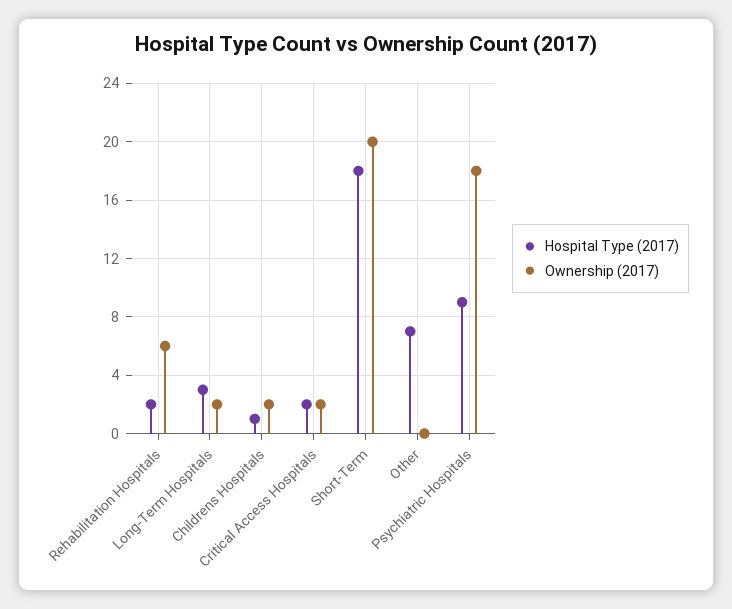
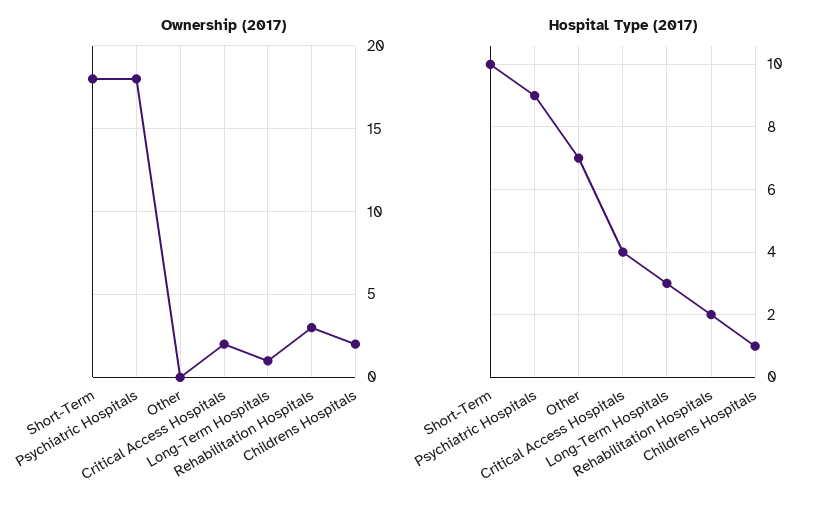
  {
    "Hospital Type (2017)": {
      "Rehabilitation Hospitals": 2,
      "Long-Term Hospitals": 3,
      "Childrens Hospitals": 1,
-     "Critical Access Hospitals": 2,
+     "Critical Access Hospitals": 4,
-     "Short-Term": 18,
+     "Short-Term": 10,
      "Other": 7,
      "Psychiatric Hospitals": 9
    },
    "Ownership (2017)": {
-     "Rehabilitation Hospitals": 6,
+     "Rehabilitation Hospitals": 3,
-     "Long-Term Hospitals": 2,
+     "Long-Term Hospitals": 1,
      "Childrens Hospitals": 2,
      "Critical Access Hospitals": 2,
-     "Short-Term": 20,
+     "Short-Term": 18,
      "Other": 0,
      "Psychiatric Hospitals": 18
    }
  }

